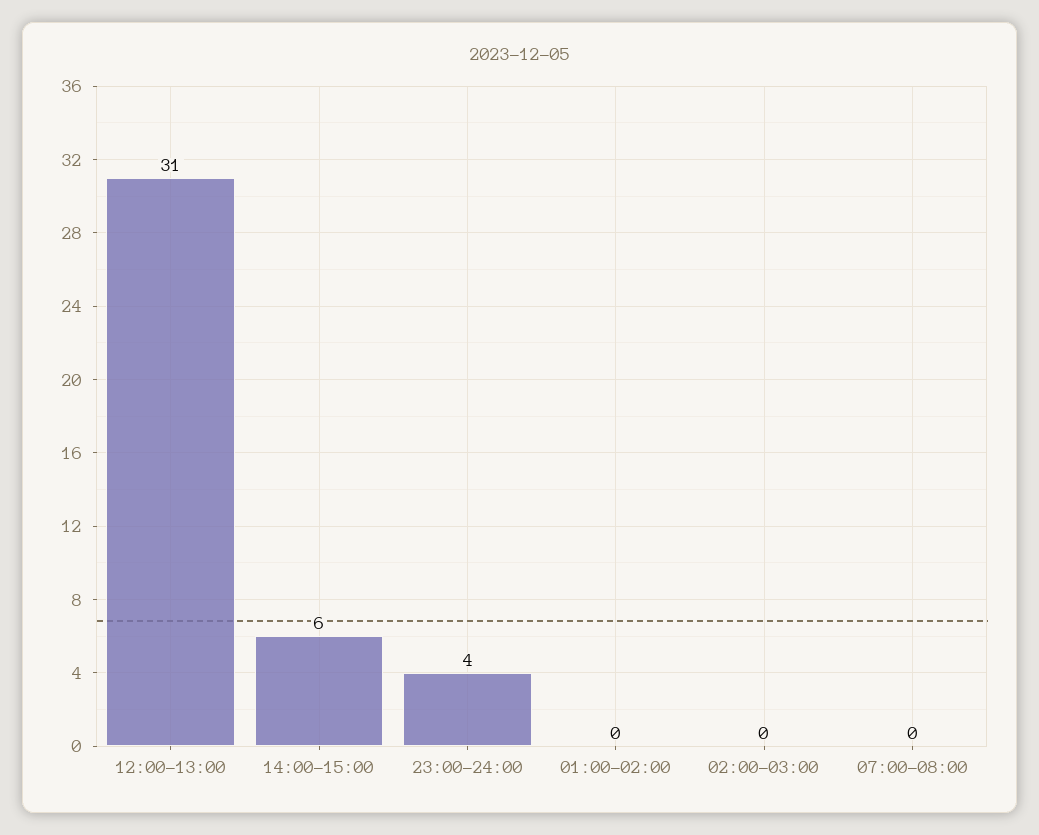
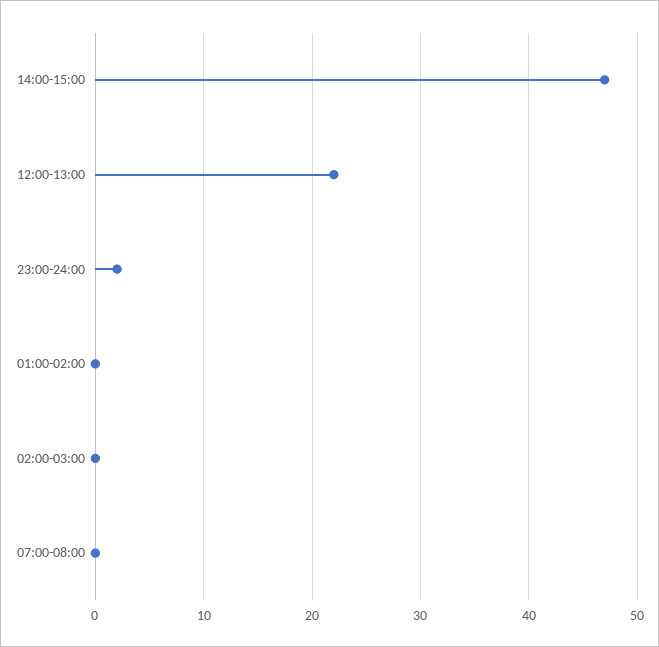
  {
-   "12:00-13:00": 31,
+   "12:00-13:00": 22,
-   "14:00-15:00": 6,
+   "14:00-15:00": 47,
-   "23:00-24:00": 4,
+   "23:00-24:00": 2,
    "01:00-02:00": 0,
    "02:00-03:00": 0,
    "07:00-08:00": 0
  }

